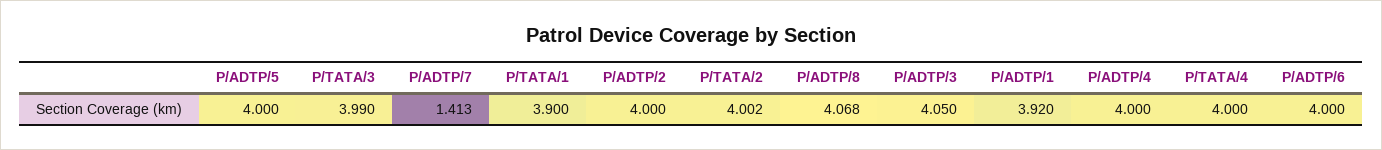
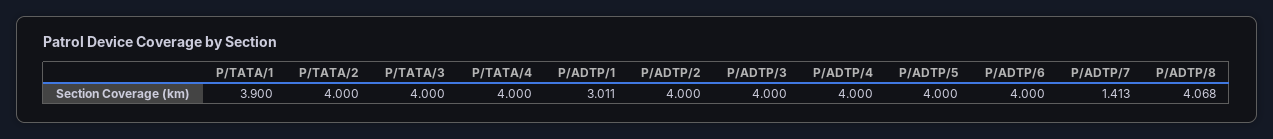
  {
    "P/ADTP/5": 4,
-   "P/TATA/3": 3.99,
+   "P/TATA/3": 4,
    "P/ADTP/7": 1.413,
    "P/TATA/1": 3.9,
    "P/ADTP/2": 4,
-   "P/TATA/2": 4.002,
+   "P/TATA/2": 4,
    "P/ADTP/8": 4.068,
-   "P/ADTP/3": 4.05,
+   "P/ADTP/3": 4,
-   "P/ADTP/1": 3.92,
+   "P/ADTP/1": 3.011,
    "P/ADTP/4": 4,
    "P/TATA/4": 4,
    "P/ADTP/6": 4
  }

